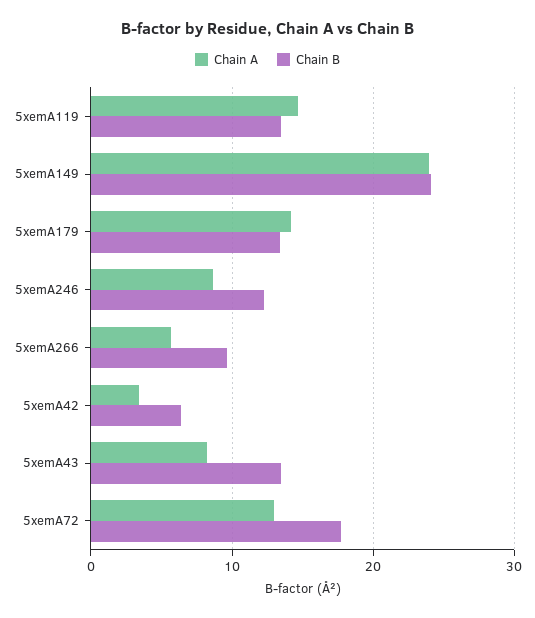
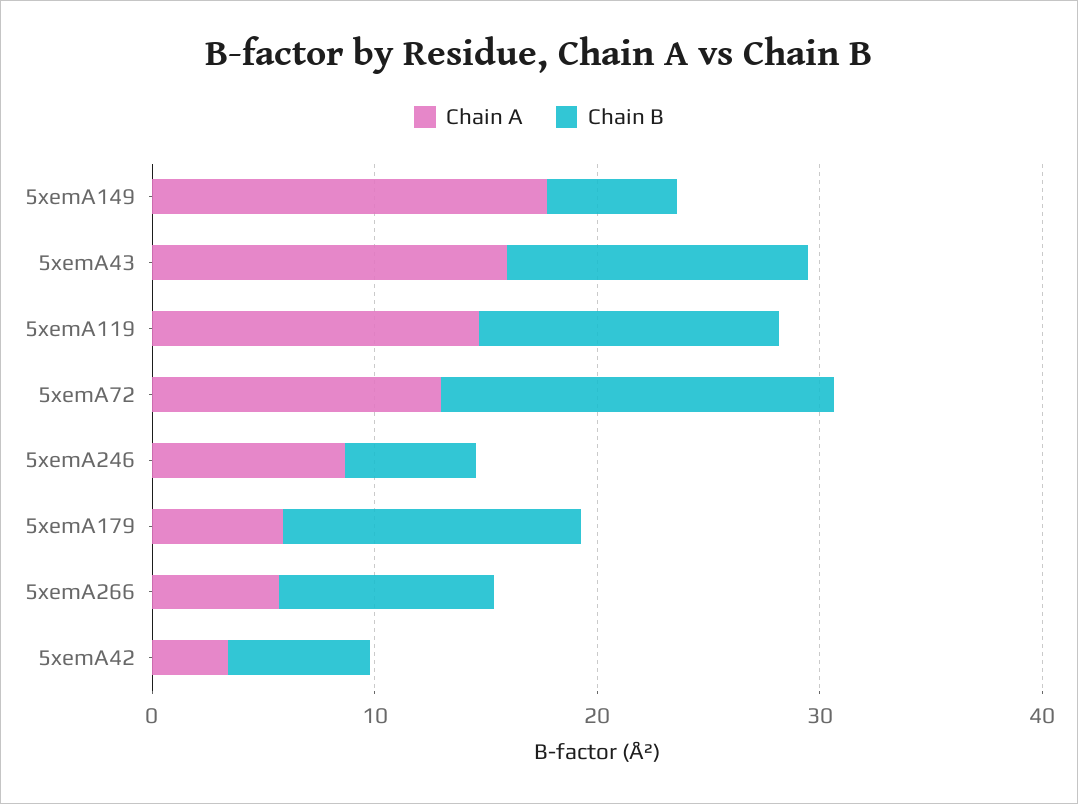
  {
    "Chain A": {
      "5xemA119": 15,
-     "5xemA149": 24,
+     "5xemA149": 18,
-     "5xemA179": 14,
+     "5xemA179": 6,
      "5xemA246": 9,
      "5xemA266": 6,
      "5xemA42": 3,
-     "5xemA43": 8,
+     "5xemA43": 16,
      "5xemA72": 13
    },
    "Chain B": {
      "5xemA119": 14,
-     "5xemA149": 24,
+     "5xemA149": 6,
      "5xemA179": 13,
-     "5xemA246": 12,
+     "5xemA246": 6,
      "5xemA266": 10,
      "5xemA42": 6,
      "5xemA43": 14,
      "5xemA72": 18
    }
  }

